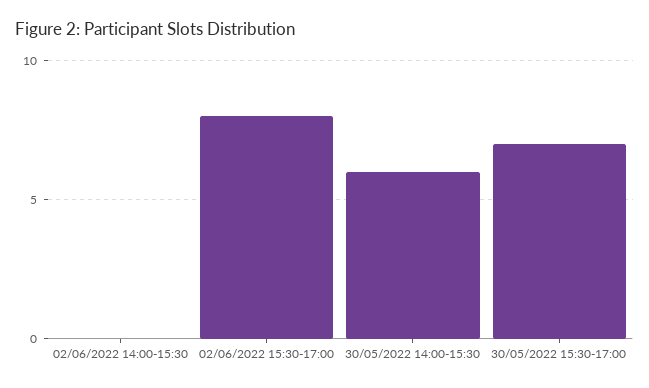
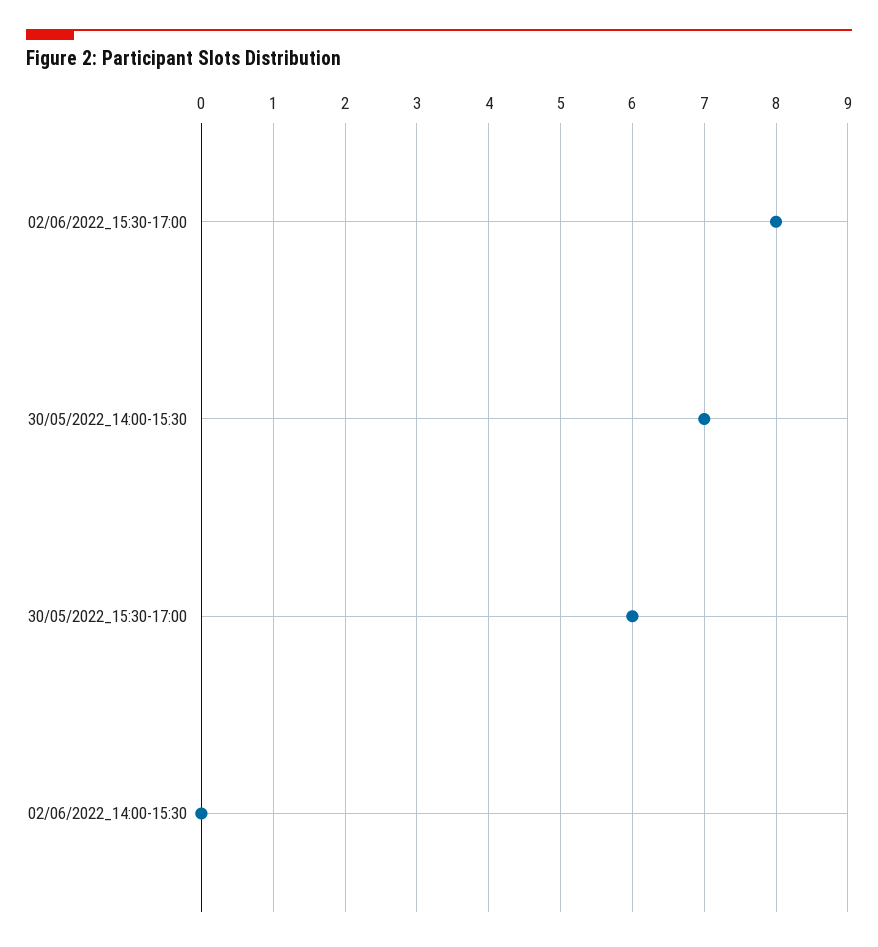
  {
    "02/06/2022 14:00-15:30": 0,
    "02/06/2022 15:30-17:00": 8,
-   "30/05/2022 14:00-15:30": 6,
+   "30/05/2022 14:00-15:30": 7,
-   "30/05/2022 15:30-17:00": 7
+   "30/05/2022 15:30-17:00": 6
  }

